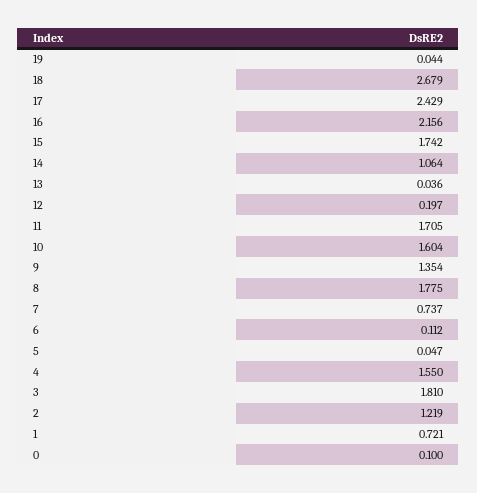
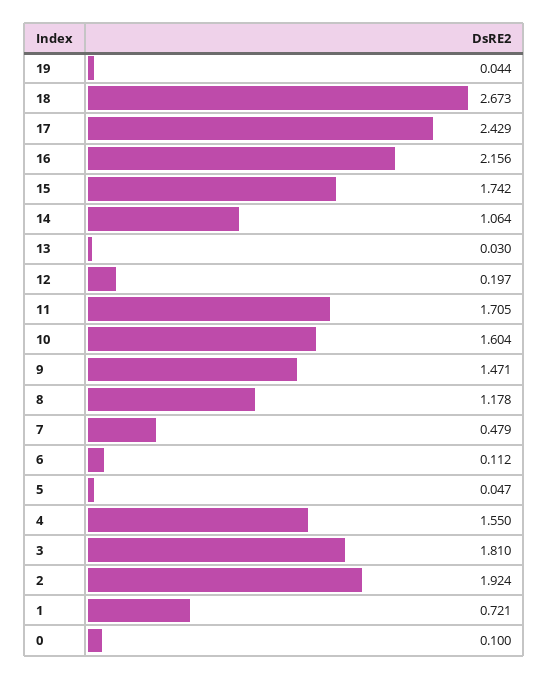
  {
    "19": 0.044,
-   "18": 2.679,
+   "18": 2.673,
    "17": 2.429,
    "16": 2.156,
    "15": 1.742,
    "14": 1.064,
-   "13": 0.036,
+   "13": 0.03,
    "12": 0.197,
    "11": 1.705,
    "10": 1.604,
-   "9": 1.354,
+   "9": 1.471,
-   "8": 1.775,
+   "8": 1.178,
-   "7": 0.737,
+   "7": 0.479,
    "6": 0.112,
    "5": 0.047,
    "4": 1.55,
    "3": 1.81,
-   "2": 1.219,
+   "2": 1.924,
    "1": 0.721,
    "0": 0.1
  }

